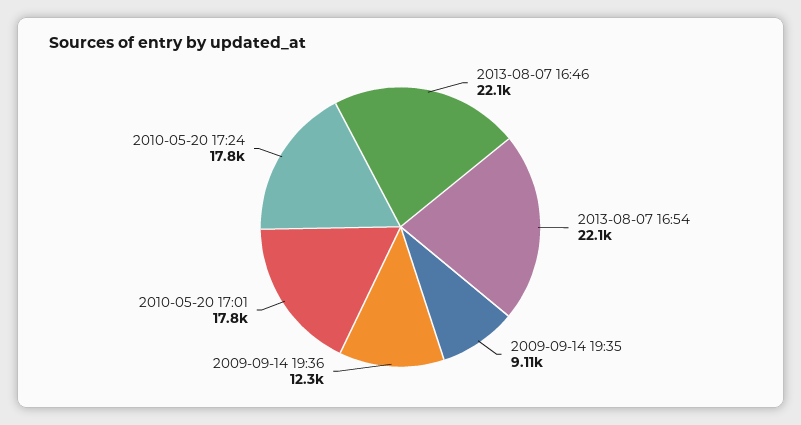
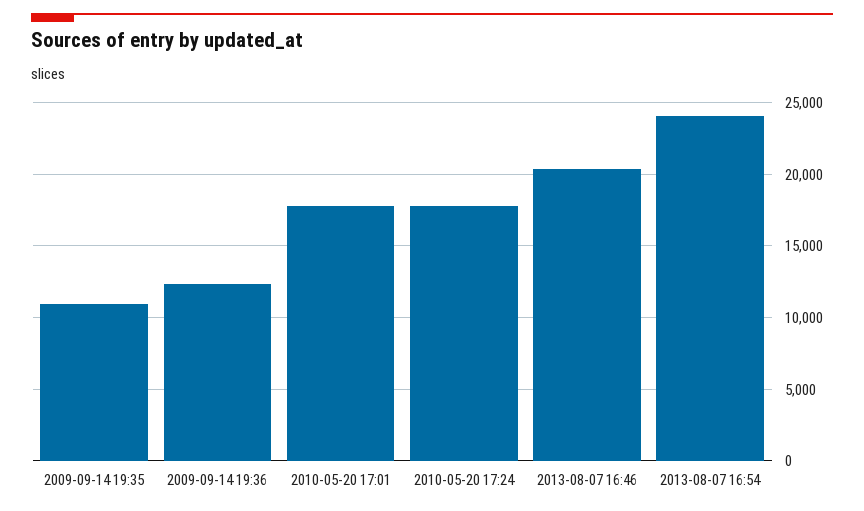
  {
-   "2013-08-07 16:46": 22100,
+   "2013-08-07 16:46": 20500,
-   "2013-08-07 16:54": 22100,
+   "2013-08-07 16:54": 24000,
-   "2009-09-14 19:35": 9110,
+   "2009-09-14 19:35": 11000,
    "2009-09-14 19:36": 12300,
    "2010-05-20 17:01": 17800,
    "2010-05-20 17:24": 17800
  }

